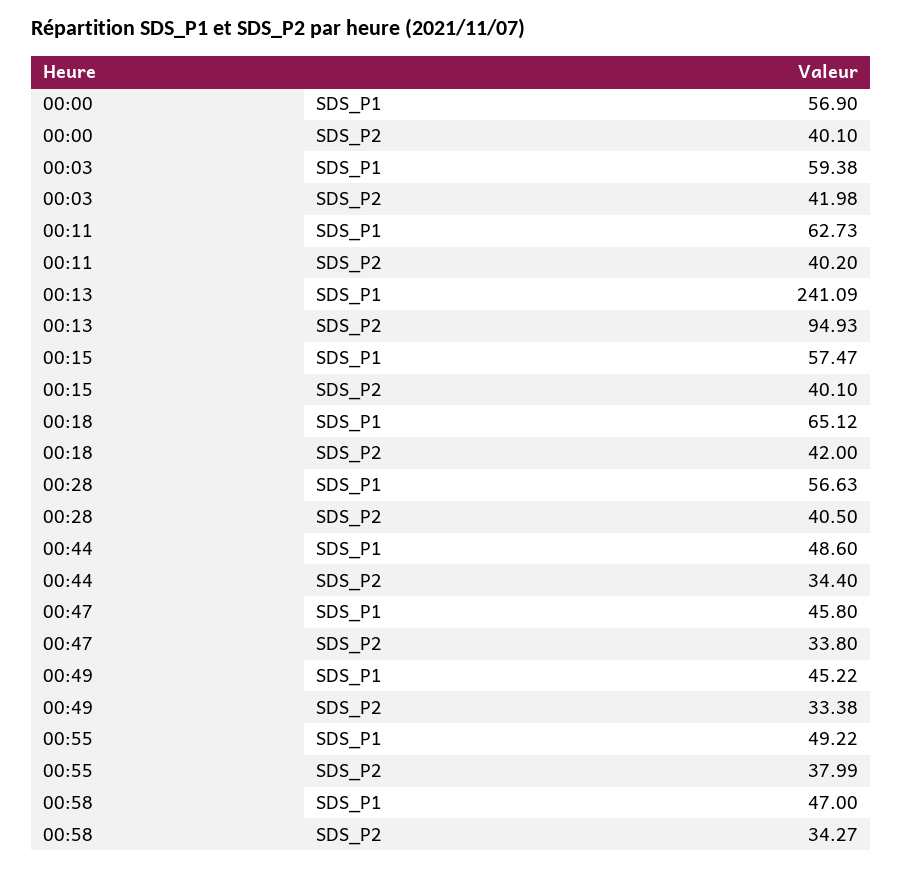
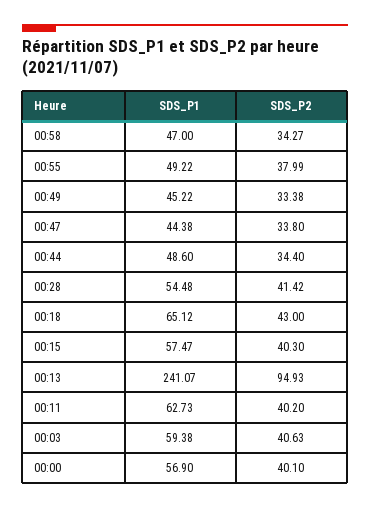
  {
    "00:00": {
      "SDS_P1": 56.9,
      "SDS_P2": 40.1
    },
    "00:03": {
      "SDS_P1": 59.38,
-     "SDS_P2": 41.98
+     "SDS_P2": 40.63
    },
    "00:11": {
      "SDS_P1": 62.73,
      "SDS_P2": 40.2
    },
    "00:13": {
-     "SDS_P1": 241.09,
+     "SDS_P1": 241.07,
      "SDS_P2": 94.93
    },
    "00:15": {
      "SDS_P1": 57.47,
-     "SDS_P2": 40.1
+     "SDS_P2": 40.3
    },
    "00:18": {
      "SDS_P1": 65.12,
-     "SDS_P2": 42
+     "SDS_P2": 43
    },
    "00:28": {
-     "SDS_P1": 56.63,
+     "SDS_P1": 54.48,
-     "SDS_P2": 40.5
+     "SDS_P2": 41.42
    },
    "00:44": {
      "SDS_P1": 48.6,
      "SDS_P2": 34.4
    },
    "00:47": {
-     "SDS_P1": 45.8,
+     "SDS_P1": 44.38,
      "SDS_P2": 33.8
    },
    "00:49": {
      "SDS_P1": 45.22,
      "SDS_P2": 33.38
    },
    "00:55": {
      "SDS_P1": 49.22,
      "SDS_P2": 37.99
    },
    "00:58": {
      "SDS_P1": 47,
      "SDS_P2": 34.27
    }
  }

